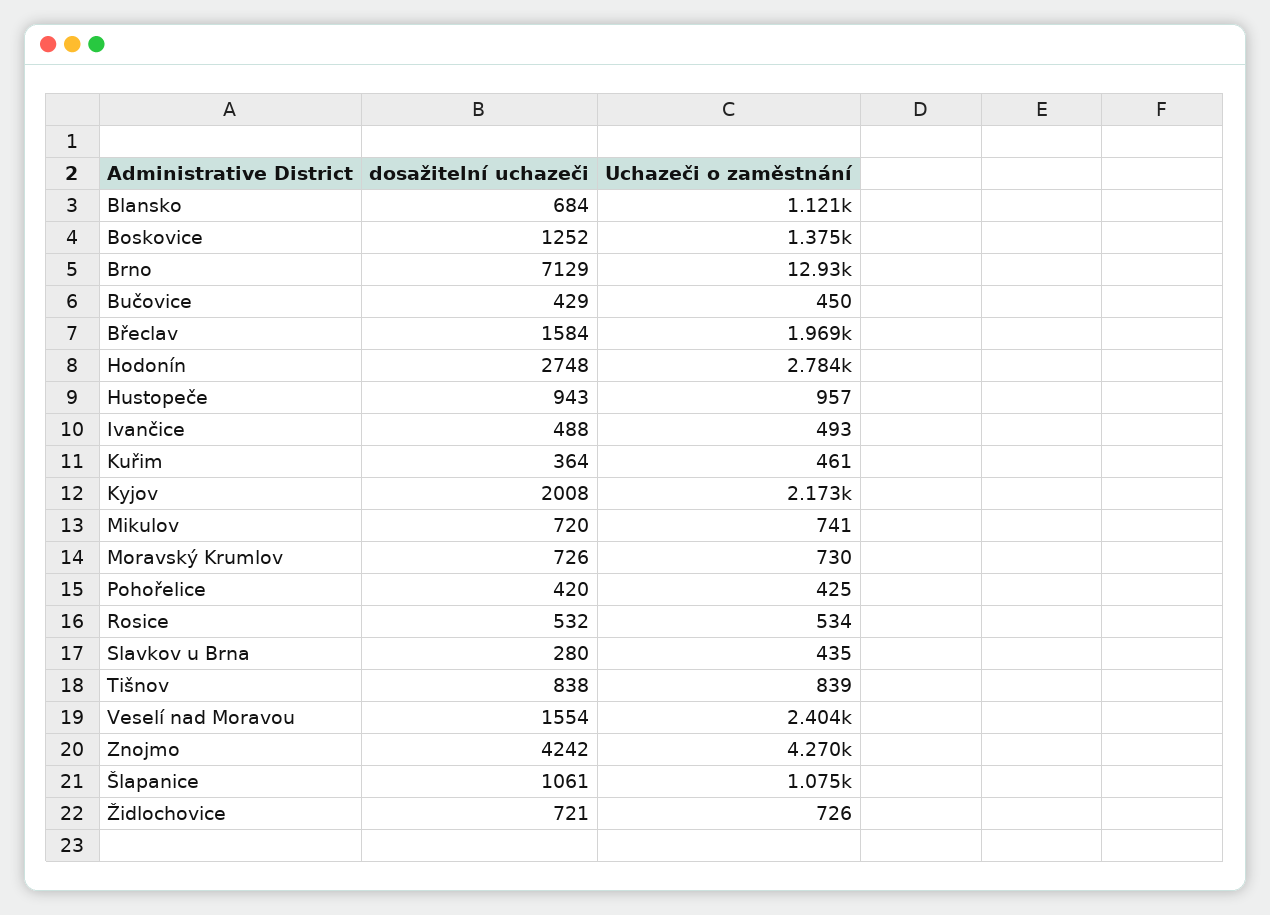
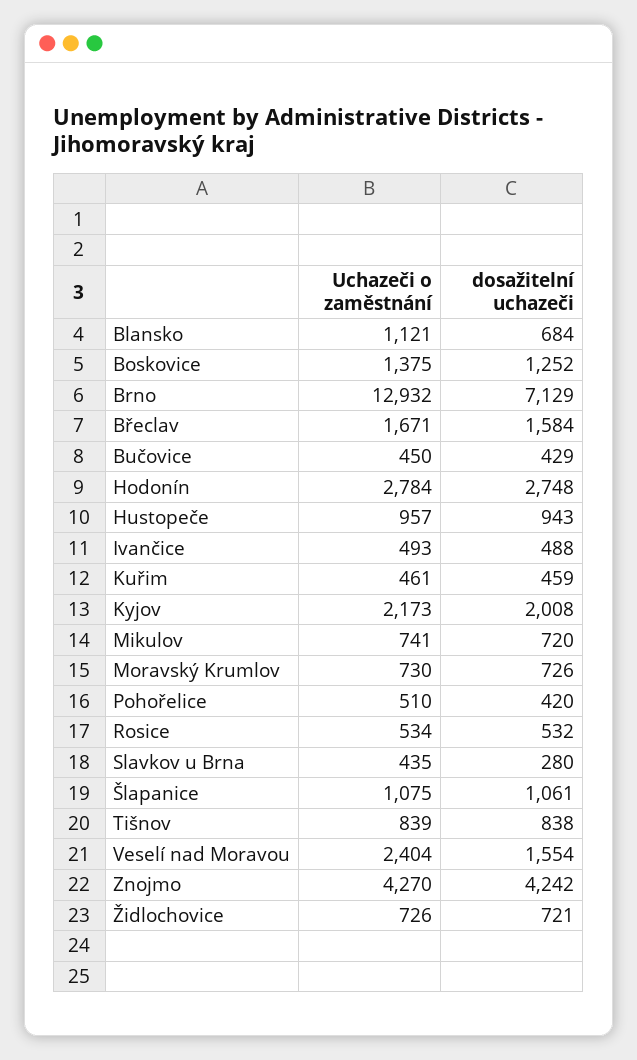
  {
    "dosažitelní uchazeči": {
      "Blansko": 684,
      "Boskovice": 1252,
      "Brno": 7129,
      "Bučovice": 429,
      "Břeclav": 1584,
      "Hodonín": 2748,
      "Hustopeče": 943,
      "Ivančice": 488,
-     "Kuřim": 364,
+     "Kuřim": 459,
      "Kyjov": 2008,
      "Mikulov": 720,
      "Moravský Krumlov": 726,
      "Pohořelice": 420,
      "Rosice": 532,
      "Slavkov u Brna": 280,
      "Tišnov": 838,
      "Veselí nad Moravou": 1554,
      "Znojmo": 4242,
      "Šlapanice": 1061,
      "Židlochovice": 721
    },
    "Uchazeči o zaměstnání": {
      "Blansko": 1121,
      "Boskovice": 1375,
      "Brno": 12932,
      "Bučovice": 450,
-     "Břeclav": 1969,
+     "Břeclav": 1671,
      "Hodonín": 2784,
      "Hustopeče": 957,
      "Ivančice": 493,
      "Kuřim": 461,
      "Kyjov": 2173,
      "Mikulov": 741,
      "Moravský Krumlov": 730,
-     "Pohořelice": 425,
+     "Pohořelice": 510,
      "Rosice": 534,
      "Slavkov u Brna": 435,
      "Tišnov": 839,
      "Veselí nad Moravou": 2404,
      "Znojmo": 4270,
      "Šlapanice": 1075,
      "Židlochovice": 726
    }
  }

